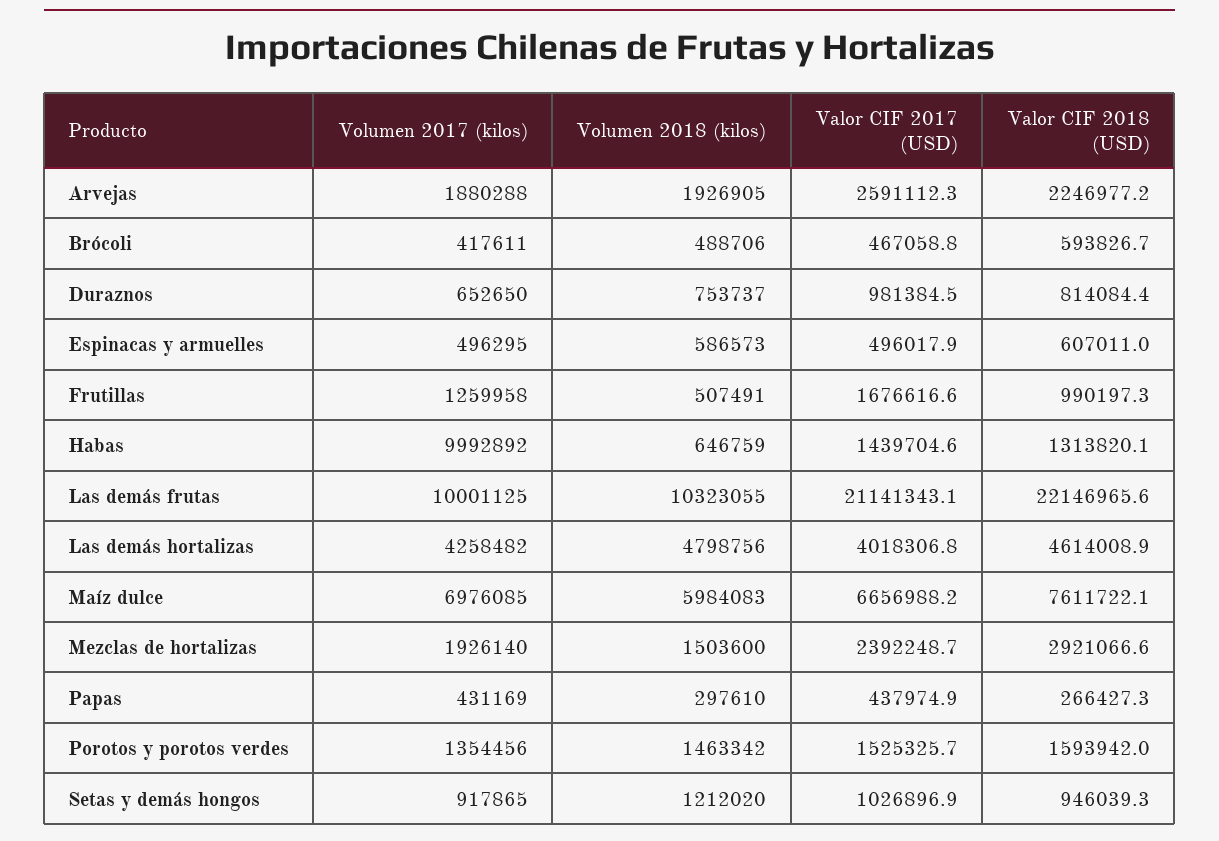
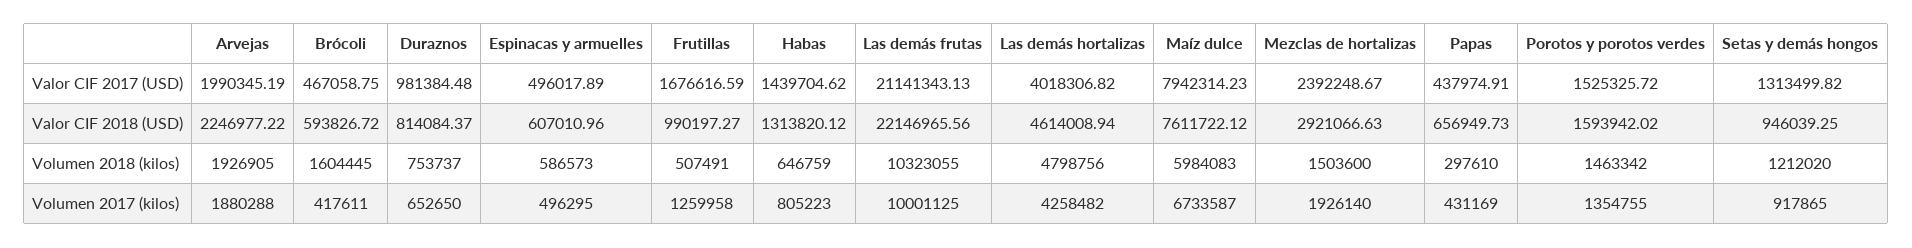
  {
    "Volumen 2017 (kilos)": {
      "Arvejas": 1880288,
      "Brócoli": 417611,
      "Duraznos": 652650,
      "Espinacas y armuelles": 496295,
      "Frutillas": 1259958,
-     "Habas": 9992892,
+     "Habas": 805223,
      "Las demás frutas": 10001125,
      "Las demás hortalizas": 4258482,
-     "Maíz dulce": 6976085,
+     "Maíz dulce": 6733587,
      "Mezclas de hortalizas": 1926140,
      "Papas": 431169,
-     "Porotos y porotos verdes": 1354456,
+     "Porotos y porotos verdes": 1354755,
      "Setas y demás hongos": 917865
    },
    "Volumen 2018 (kilos)": {
      "Arvejas": 1926905,
-     "Brócoli": 488706,
+     "Brócoli": 1604445,
      "Duraznos": 753737,
      "Espinacas y armuelles": 586573,
      "Frutillas": 507491,
      "Habas": 646759,
      "Las demás frutas": 10323055,
      "Las demás hortalizas": 4798756,
      "Maíz dulce": 5984083,
      "Mezclas de hortalizas": 1503600,
      "Papas": 297610,
      "Porotos y porotos verdes": 1463342,
      "Setas y demás hongos": 1212020
    },
    "Valor CIF 2017 (USD)": {
-     "Arvejas": 2591112.3,
+     "Arvejas": 1990345.19,
      "Brócoli": 467058.75,
      "Duraznos": 981384.48,
      "Espinacas y armuelles": 496017.89,
      "Frutillas": 1676616.59,
      "Habas": 1439704.62,
      "Las demás frutas": 21141343.13,
      "Las demás hortalizas": 4018306.82,
-     "Maíz dulce": 6656988.2,
+     "Maíz dulce": 7942314.23,
      "Mezclas de hortalizas": 2392248.67,
      "Papas": 437974.91,
      "Porotos y porotos verdes": 1525325.72,
-     "Setas y demás hongos": 1026896.9
+     "Setas y demás hongos": 1313499.82
    },
    "Valor CIF 2018 (USD)": {
      "Arvejas": 2246977.22,
      "Brócoli": 593826.72,
      "Duraznos": 814084.37,
      "Espinacas y armuelles": 607010.96,
      "Frutillas": 990197.27,
      "Habas": 1313820.12,
      "Las demás frutas": 22146965.56,
      "Las demás hortalizas": 4614008.94,
      "Maíz dulce": 7611722.12,
      "Mezclas de hortalizas": 2921066.63,
-     "Papas": 266427.3,
+     "Papas": 656949.73,
      "Porotos y porotos verdes": 1593942.02,
      "Setas y demás hongos": 946039.25
    }
  }

